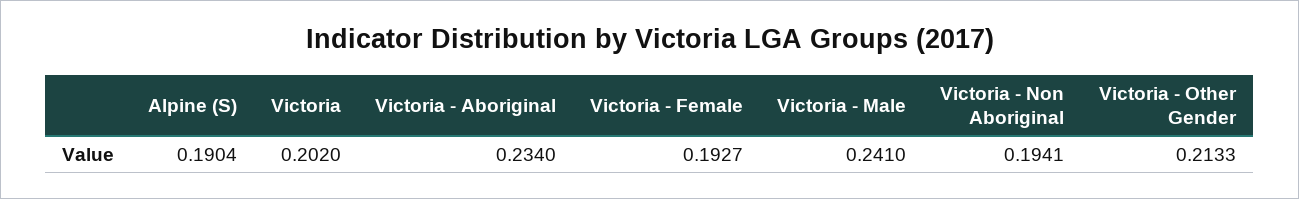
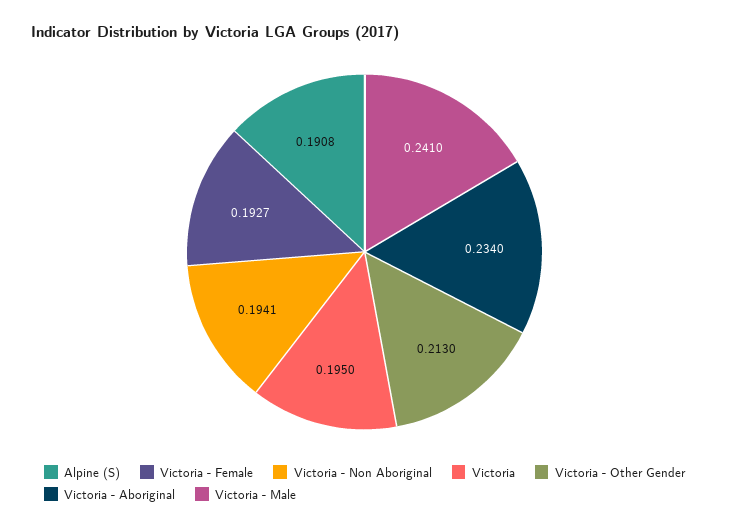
  {
-   "Alpine (S)": 0.1904,
+   "Alpine (S)": 0.1908,
-   "Victoria": 0.202,
+   "Victoria": 0.195,
    "Victoria - Aboriginal": 0.234,
    "Victoria - Female": 0.1927,
    "Victoria - Male": 0.241,
    "Victoria - Non Aboriginal": 0.1941,
-   "Victoria - Other Gender": 0.2133
+   "Victoria - Other Gender": 0.213
  }

